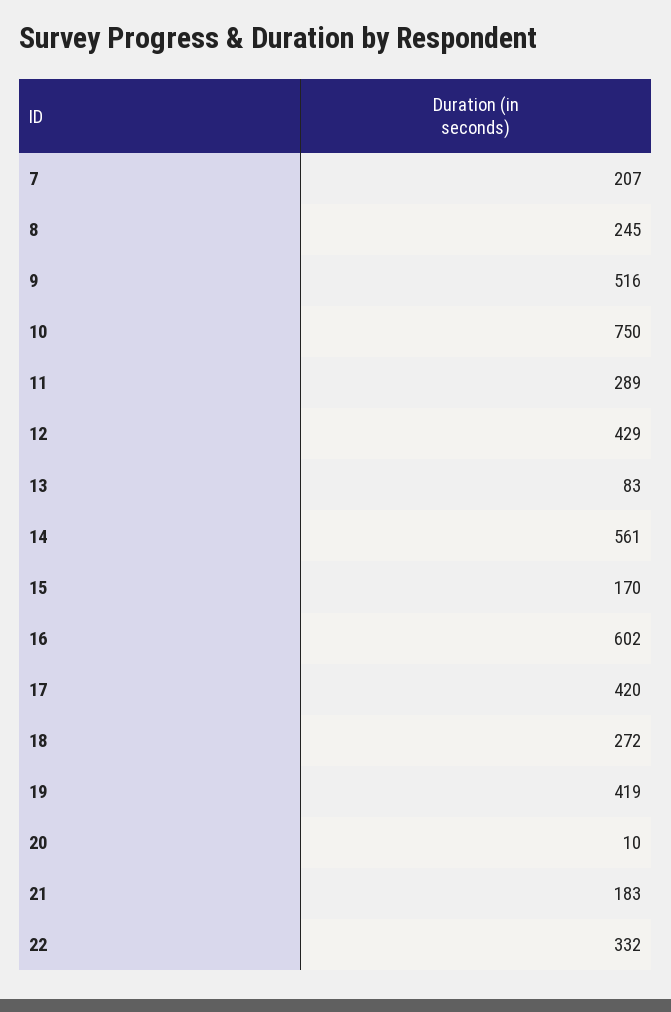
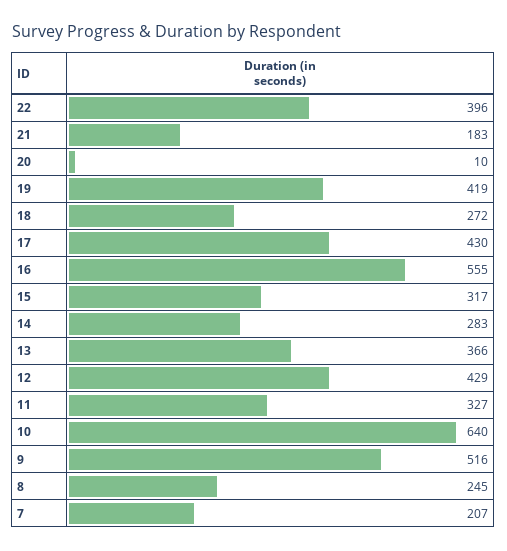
  {
    "7": 207,
    "8": 245,
    "9": 516,
-   "10": 750,
+   "10": 640,
-   "11": 289,
+   "11": 327,
    "12": 429,
-   "13": 83,
+   "13": 366,
-   "14": 561,
+   "14": 283,
-   "15": 170,
+   "15": 317,
-   "16": 602,
+   "16": 555,
-   "17": 420,
+   "17": 430,
    "18": 272,
    "19": 419,
    "20": 10,
    "21": 183,
-   "22": 332
+   "22": 396
  }

